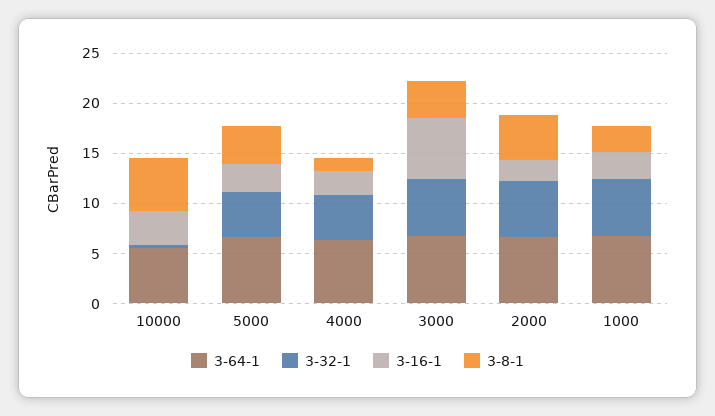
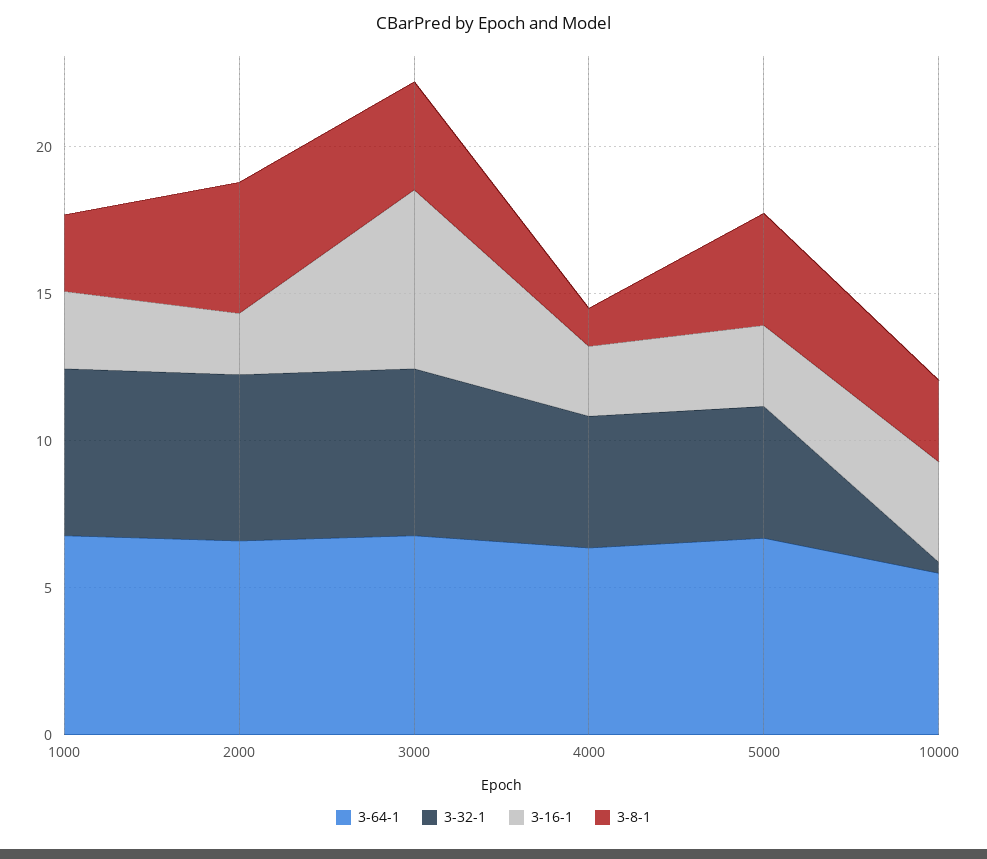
  {
    "3-64-1": {
      "10000": 6,
      "5000": 7,
      "4000": 6,
      "3000": 7,
      "2000": 7,
      "1000": 7
    },
    "3-32-1": {
      "10000": 0,
      "5000": 4,
      "4000": 4,
      "3000": 6,
      "2000": 6,
      "1000": 6
    },
    "3-16-1": {
      "10000": 3,
      "5000": 3,
      "4000": 2,
      "3000": 6,
      "2000": 2,
      "1000": 3
    },
    "3-8-1": {
-     "10000": 5,
+     "10000": 3,
      "5000": 4,
      "4000": 1,
      "3000": 4,
      "2000": 4,
      "1000": 3
    }
  }

